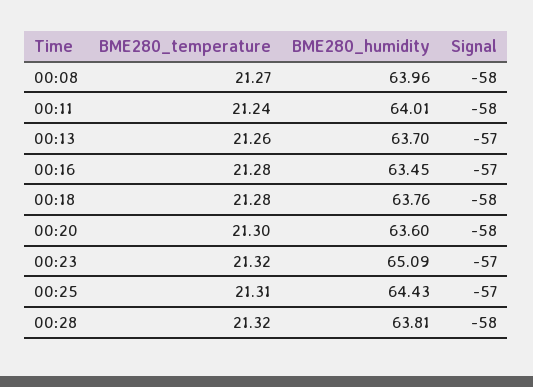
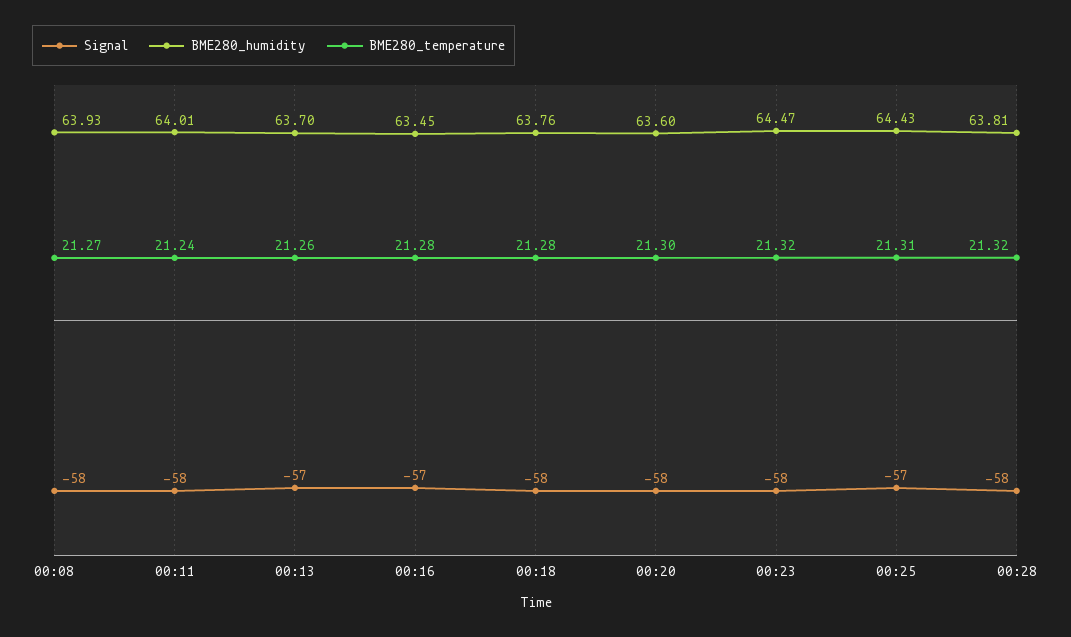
  {
    "BME280_temperature": {
      "00:08": 21.27,
      "00:11": 21.24,
      "00:13": 21.26,
      "00:16": 21.28,
      "00:18": 21.28,
      "00:20": 21.3,
      "00:23": 21.32,
      "00:25": 21.31,
      "00:28": 21.32
    },
    "BME280_humidity": {
-     "00:08": 63.96,
+     "00:08": 63.93,
      "00:11": 64.01,
      "00:13": 63.7,
      "00:16": 63.45,
      "00:18": 63.76,
      "00:20": 63.6,
-     "00:23": 65.09,
+     "00:23": 64.47,
      "00:25": 64.43,
      "00:28": 63.81
    },
    "Signal": {
      "00:08": -58,
      "00:11": -58,
      "00:13": -57,
      "00:16": -57,
      "00:18": -58,
      "00:20": -58,
-     "00:23": -57,
+     "00:23": -58,
      "00:25": -57,
      "00:28": -58
    }
  }

